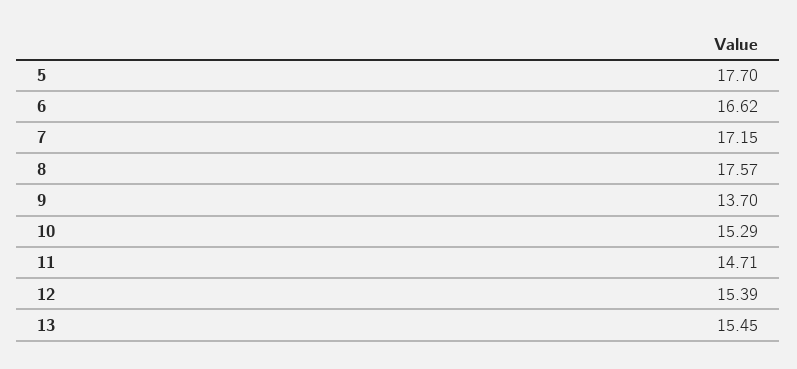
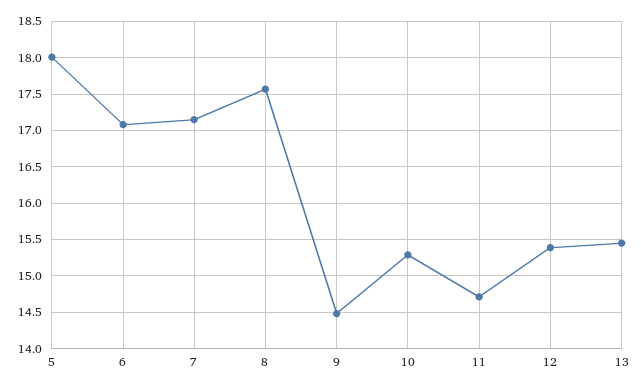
  {
-   "5": 17.7,
+   "5": 18,
-   "6": 16.62,
+   "6": 17.1,
    "7": 17.15,
    "8": 17.57,
-   "9": 13.7,
+   "9": 14.5,
    "10": 15.29,
    "11": 14.71,
    "12": 15.39,
    "13": 15.45
  }

